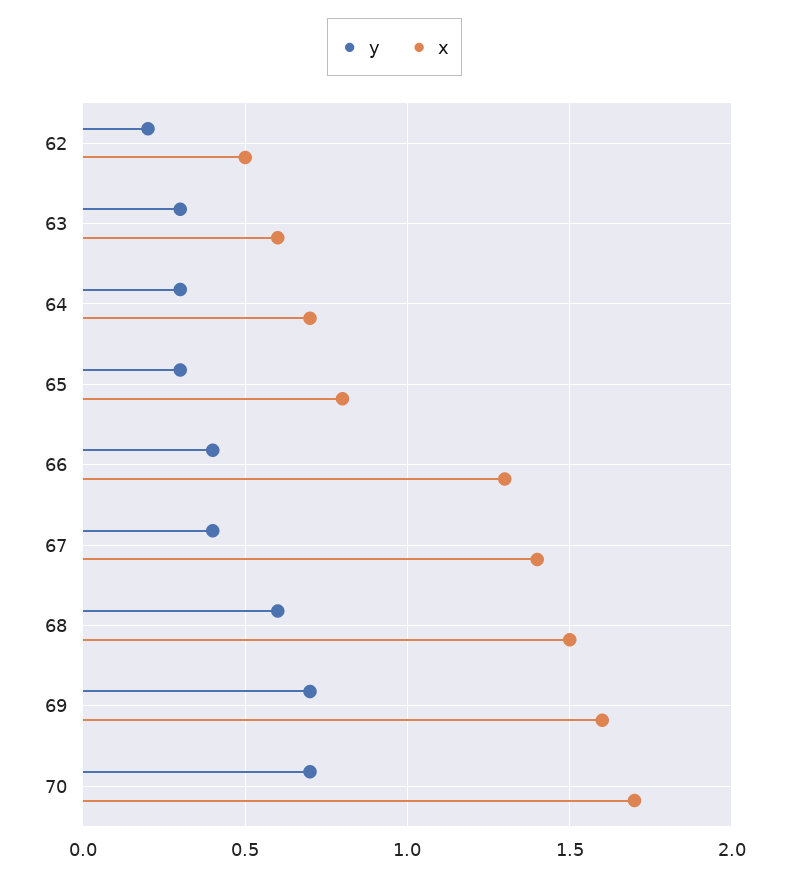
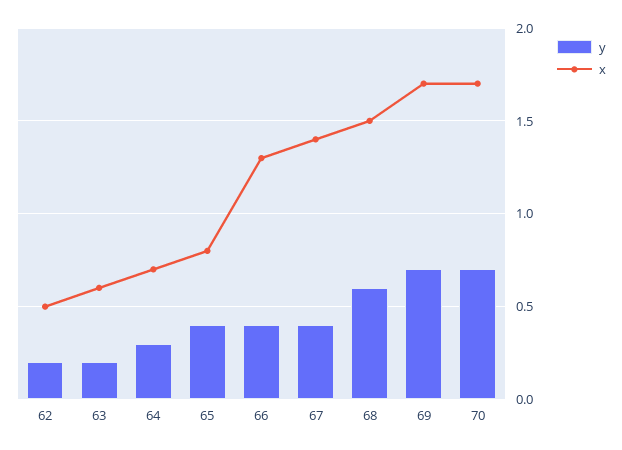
  {
    "y": {
      "62": 0.2,
-     "63": 0.3,
+     "63": 0.2,
      "64": 0.3,
-     "65": 0.3,
+     "65": 0.4,
      "66": 0.4,
      "67": 0.4,
      "68": 0.6,
      "69": 0.7,
      "70": 0.7
    },
    "x": {
      "62": 0.5,
      "63": 0.6,
      "64": 0.7,
      "65": 0.8,
      "66": 1.3,
      "67": 1.4,
      "68": 1.5,
-     "69": 1.6,
+     "69": 1.7,
      "70": 1.7
    }
  }

